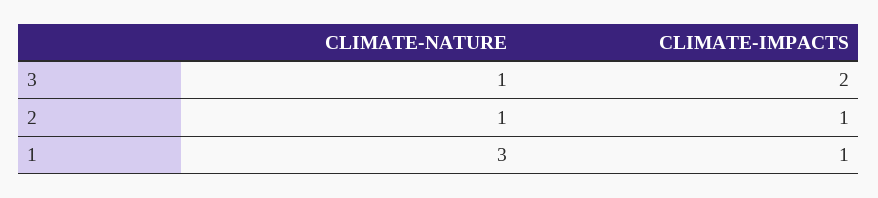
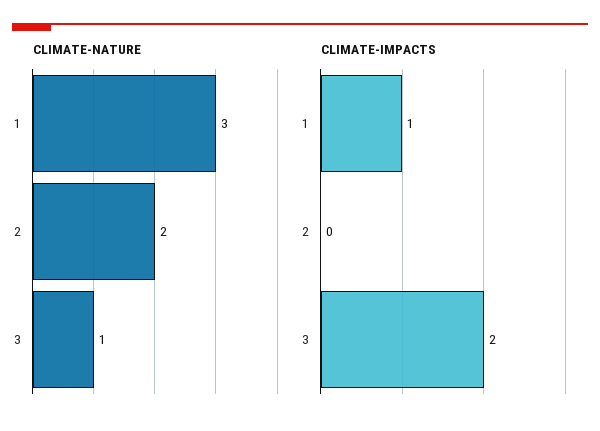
  {
    "CLIMATE-NATURE": {
      "3": 1,
-     "2": 1,
+     "2": 2,
      "1": 3
    },
    "CLIMATE-IMPACTS": {
      "3": 2,
-     "2": 1,
+     "2": 0,
      "1": 1
    }
  }

